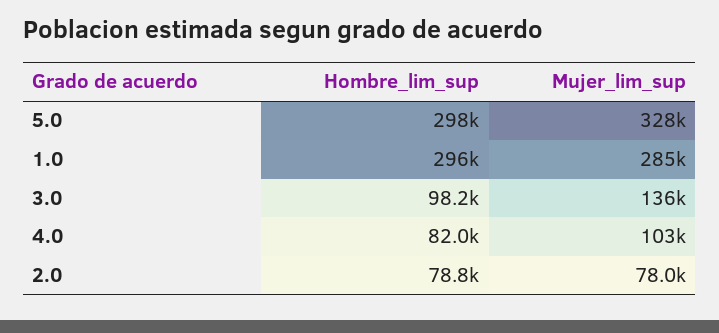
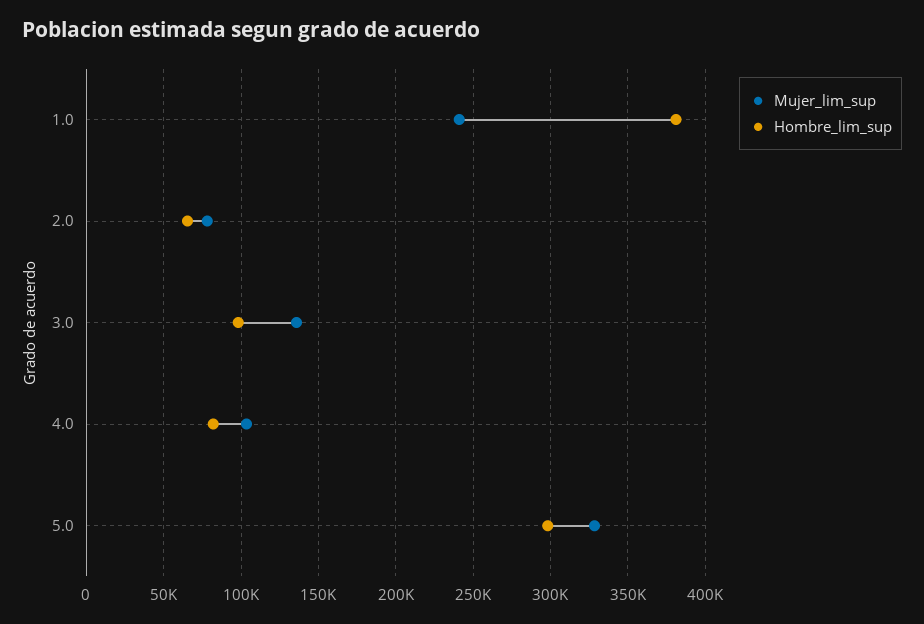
  {
    "Hombre_lim_sup": {
      "5.0": 298000,
-     "1.0": 296000,
+     "1.0": 380000,
      "3.0": 98200,
      "4.0": 82000,
-     "2.0": 78800
+     "2.0": 65000
    },
    "Mujer_lim_sup": {
      "5.0": 328000,
-     "1.0": 285000,
+     "1.0": 240000,
      "3.0": 136000,
      "4.0": 103000,
      "2.0": 78000
    }
  }

